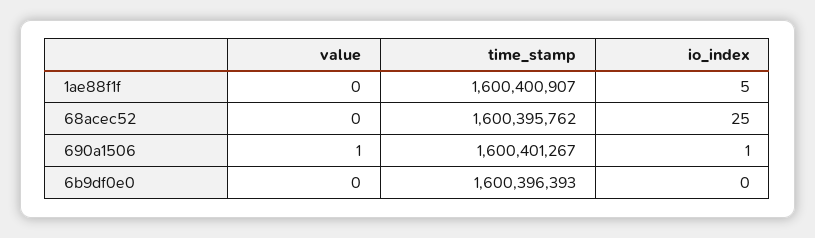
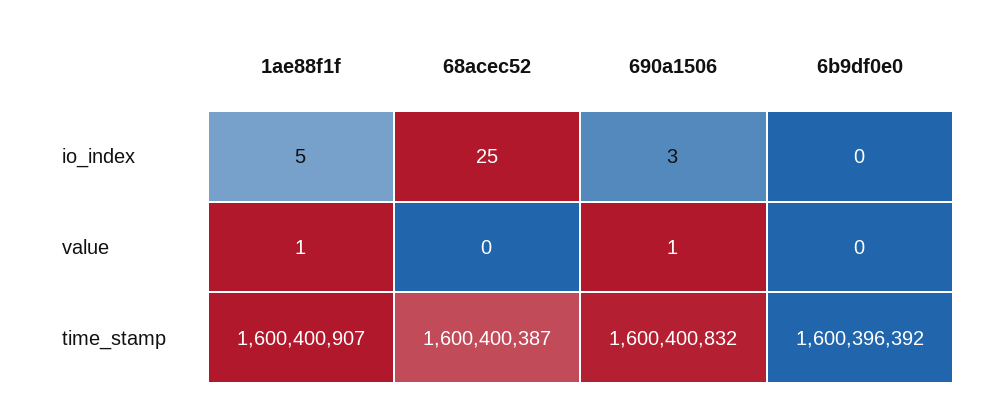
  {
    "value": {
-     "1ae88f1f": 0,
+     "1ae88f1f": 1,
      "68acec52": 0,
      "690a1506": 1,
      "6b9df0e0": 0
    },
    "time_stamp": {
      "1ae88f1f": 1600400907,
-     "68acec52": 1600395762,
+     "68acec52": 1600400387,
-     "690a1506": 1600401267,
+     "690a1506": 1600400832,
-     "6b9df0e0": 1600396393
+     "6b9df0e0": 1600396392
    },
    "io_index": {
      "1ae88f1f": 5,
      "68acec52": 25,
-     "690a1506": 1,
+     "690a1506": 3,
      "6b9df0e0": 0
    }
  }

